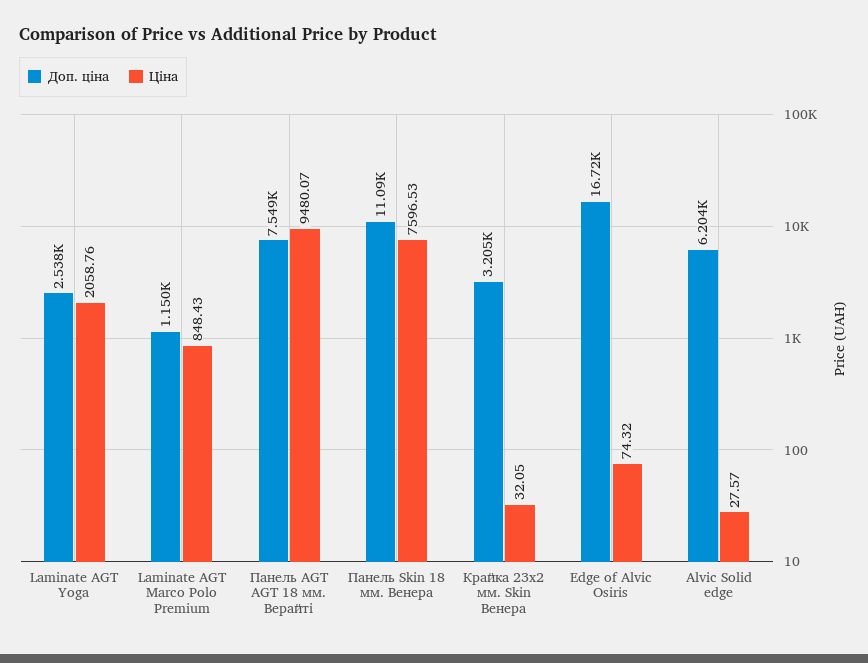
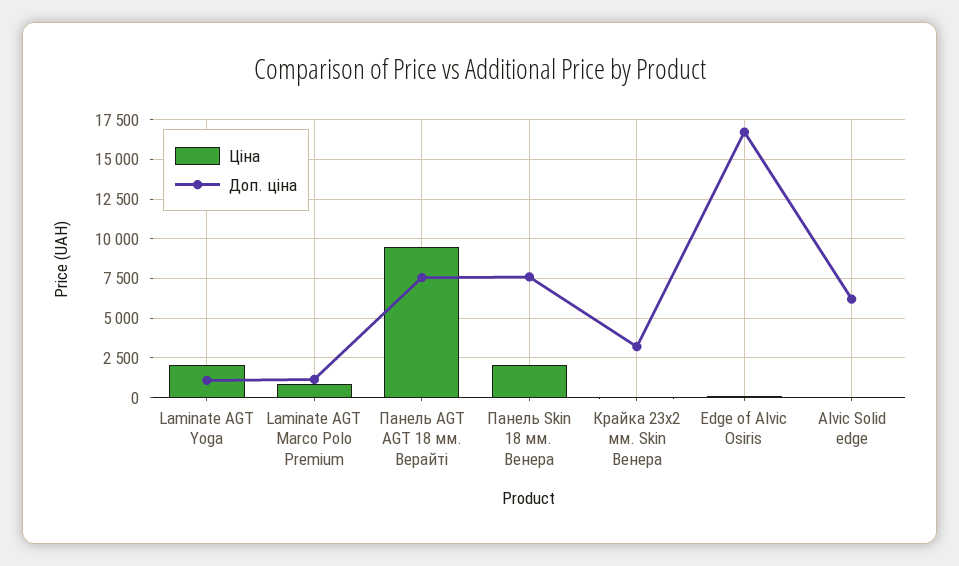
  {
    "Доп. ціна": {
-     "Laminate AGT Yoga": 2538,
+     "Laminate AGT Yoga": 1000,
      "Laminate AGT Marco Polo Premium": 1150,
      "Панель AGT AGT 18 мм. Верайті": 7549,
-     "Панель Skin 18 мм. Венера": 11090,
+     "Панель Skin 18 мм. Венера": 7500,
      "Крайка 23x2 мм. Skin Венера": 3205,
      "Edge of Alvic Osiris": 16720,
      "Alvic Solid edge": 6204
    },
    "Ціна": {
      "Laminate AGT Yoga": 2058.76,
      "Laminate AGT Marco Polo Premium": 848.43,
      "Панель AGT AGT 18 мм. Верайті": 9480.07,
-     "Панель Skin 18 мм. Венера": 7596.53,
+     "Панель Skin 18 мм. Венера": 2000,
      "Крайка 23x2 мм. Skin Венера": 32.05,
      "Edge of Alvic Osiris": 74.32,
      "Alvic Solid edge": 27.57
    }
  }

